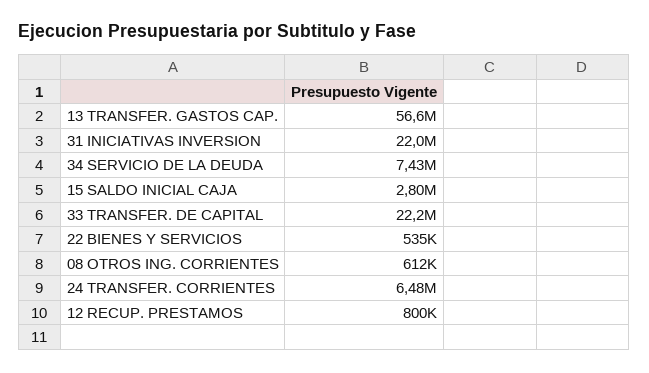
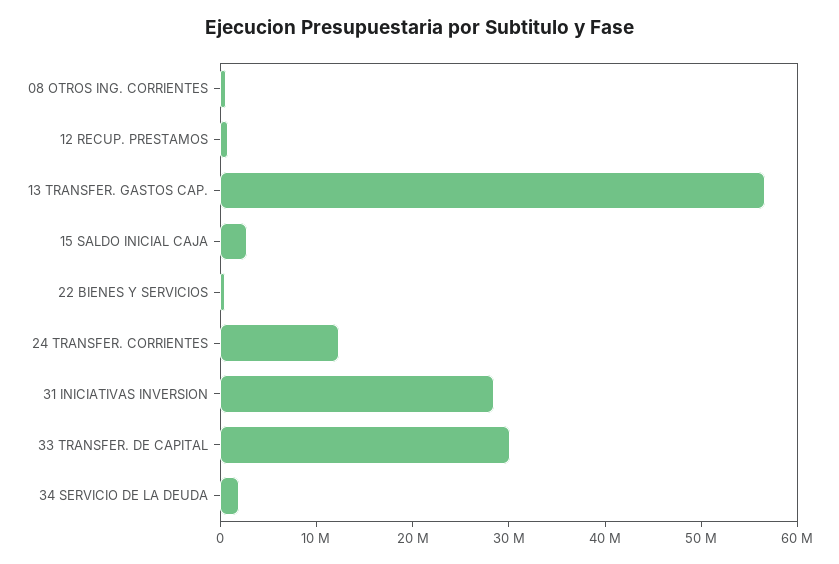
  {
    "13 TRANSFER. GASTOS CAP.": 56600000,
-   "31 INICIATIVAS INVERSION": 22000000,
+   "31 INICIATIVAS INVERSION": 28000000,
-   "34 SERVICIO DE LA DEUDA": 7430000,
+   "34 SERVICIO DE LA DEUDA": 2000000,
    "15 SALDO INICIAL CAJA": 2800000,
-   "33 TRANSFER. DE CAPITAL": 22200000,
+   "33 TRANSFER. DE CAPITAL": 30000000,
    "22 BIENES Y SERVICIOS": 535000,
    "08 OTROS ING. CORRIENTES": 612000,
-   "24 TRANSFER. CORRIENTES": 6480000,
+   "24 TRANSFER. CORRIENTES": 12000000,
    "12 RECUP. PRESTAMOS": 800000
  }

